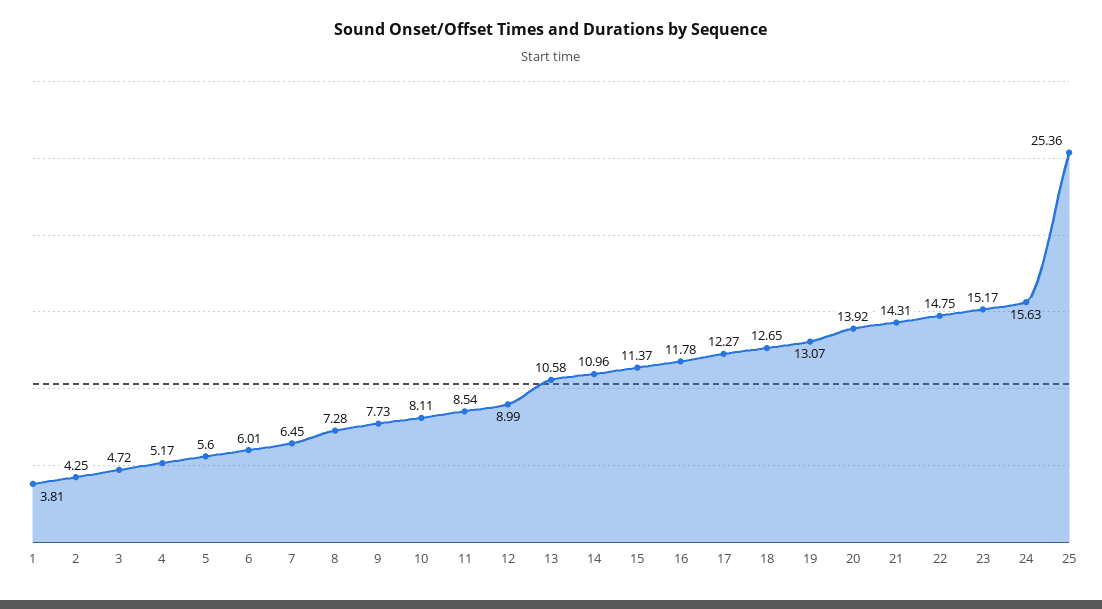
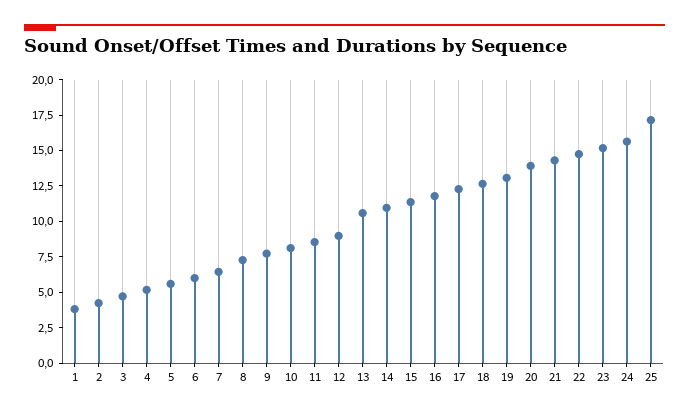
  {
    "1": 3.81,
    "2": 4.25,
    "3": 4.72,
    "4": 5.17,
    "5": 5.6,
    "6": 6.01,
    "7": 6.45,
    "8": 7.28,
    "9": 7.73,
    "10": 8.11,
    "11": 8.54,
    "12": 8.99,
    "13": 10.58,
    "14": 10.96,
    "15": 11.37,
    "16": 11.78,
    "17": 12.27,
    "18": 12.65,
    "19": 13.07,
    "20": 13.92,
    "21": 14.31,
    "22": 14.75,
    "23": 15.17,
    "24": 15.63,
-   "25": 25.36
+   "25": 17.5
  }

